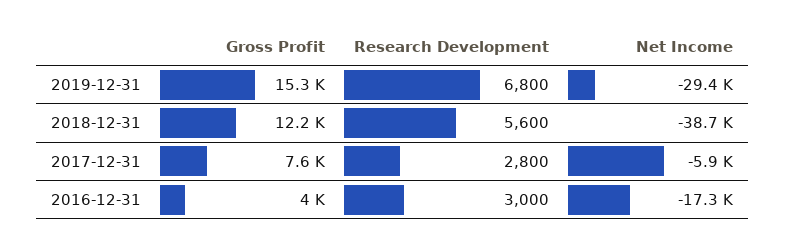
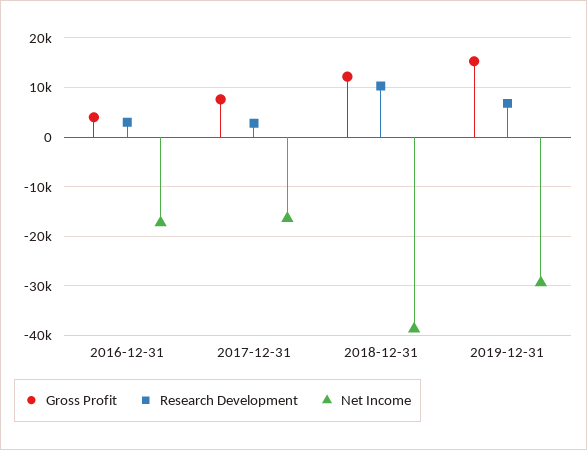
  {
    "Gross Profit": {
      "2019-12-31": 15300,
      "2018-12-31": 12200,
      "2017-12-31": 7600,
      "2016-12-31": 4000
    },
    "Research Development": {
      "2019-12-31": 6800,
-     "2018-12-31": 5600,
+     "2018-12-31": 10000,
      "2017-12-31": 2800,
      "2016-12-31": 3000
    },
    "Net Income": {
      "2019-12-31": -29400,
      "2018-12-31": -38700,
-     "2017-12-31": -5900,
+     "2017-12-31": -16000,
      "2016-12-31": -17300
    }
  }

